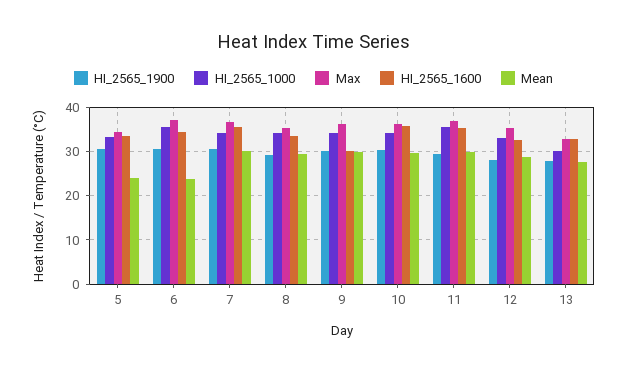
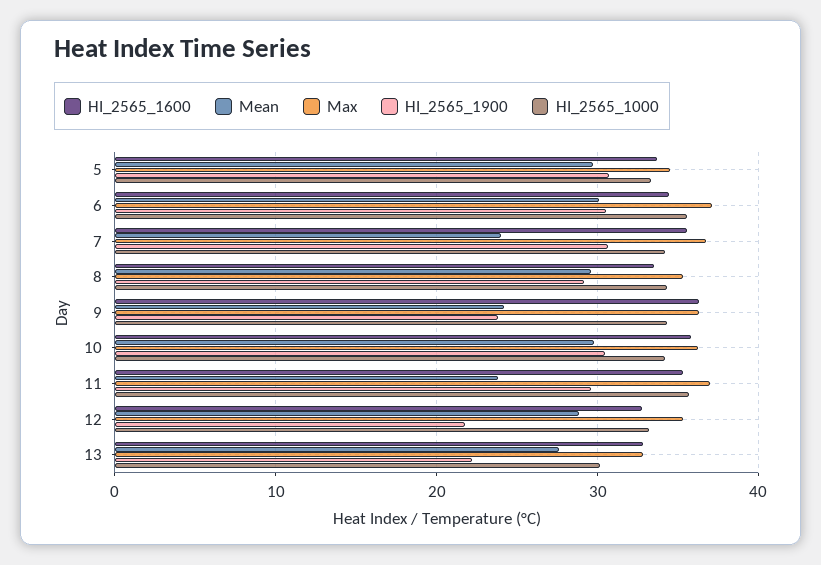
  {
    "HI_2565_1900": {
      "5": 31,
      "6": 31,
      "7": 31,
      "8": 29,
-     "9": 30,
+     "9": 24,
      "10": 30,
      "11": 30,
-     "12": 28,
+     "12": 22,
-     "13": 28
+     "13": 22
    },
    "HI_2565_1000": {
      "5": 33,
      "6": 36,
      "7": 34,
      "8": 34,
      "9": 34,
      "10": 34,
      "11": 36,
      "12": 33,
      "13": 30
    },
    "Max": {
      "5": 35,
      "6": 37,
      "7": 37,
      "8": 35,
      "9": 36,
      "10": 36,
      "11": 37,
      "12": 35,
      "13": 33
    },
    "HI_2565_1600": {
      "5": 34,
      "6": 34,
      "7": 36,
      "8": 33,
-     "9": 30,
+     "9": 36,
      "10": 36,
      "11": 35,
      "12": 33,
      "13": 33
    },
    "Mean": {
-     "5": 24,
+     "5": 30,
-     "6": 24,
+     "6": 30,
-     "7": 30,
+     "7": 24,
      "8": 30,
-     "9": 30,
+     "9": 24,
      "10": 30,
-     "11": 30,
+     "11": 24,
      "12": 29,
      "13": 28
    }
  }

